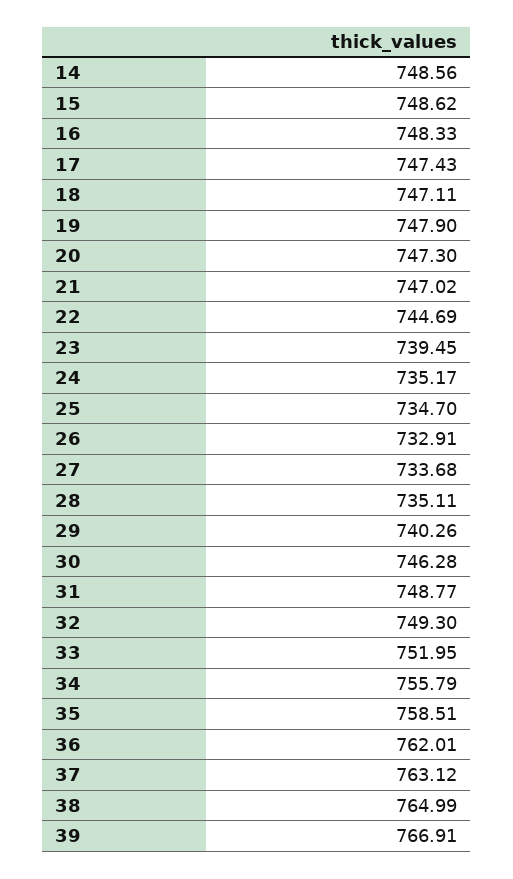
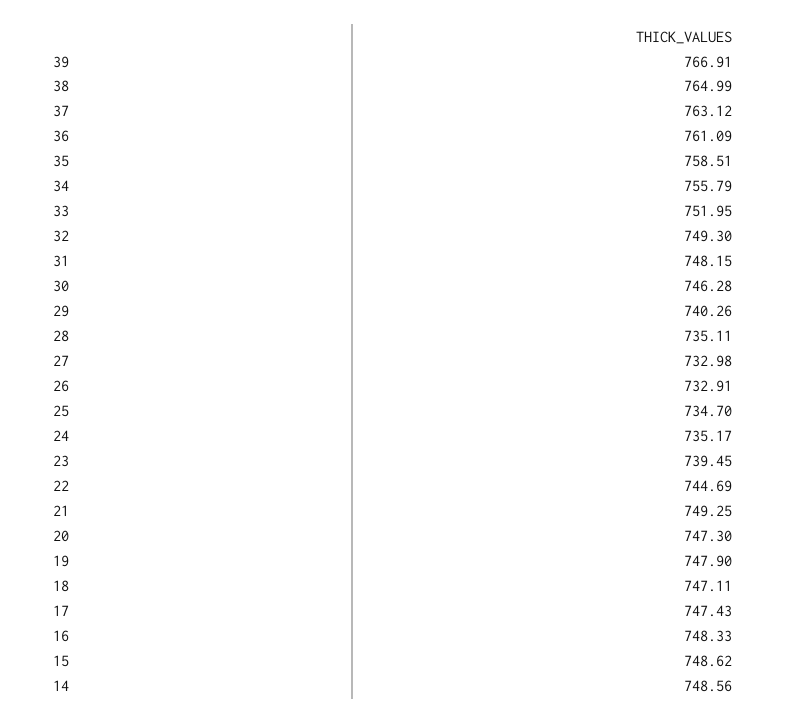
  {
    "14": 748.56,
    "15": 748.62,
    "16": 748.33,
    "17": 747.43,
    "18": 747.11,
    "19": 747.9,
    "20": 747.3,
-   "21": 747.02,
+   "21": 749.25,
    "22": 744.69,
    "23": 739.45,
    "24": 735.17,
    "25": 734.7,
    "26": 732.91,
-   "27": 733.68,
+   "27": 732.98,
    "28": 735.11,
    "29": 740.26,
    "30": 746.28,
-   "31": 748.77,
+   "31": 748.15,
    "32": 749.3,
    "33": 751.95,
    "34": 755.79,
    "35": 758.51,
-   "36": 762.01,
+   "36": 761.09,
    "37": 763.12,
    "38": 764.99,
    "39": 766.91
  }

